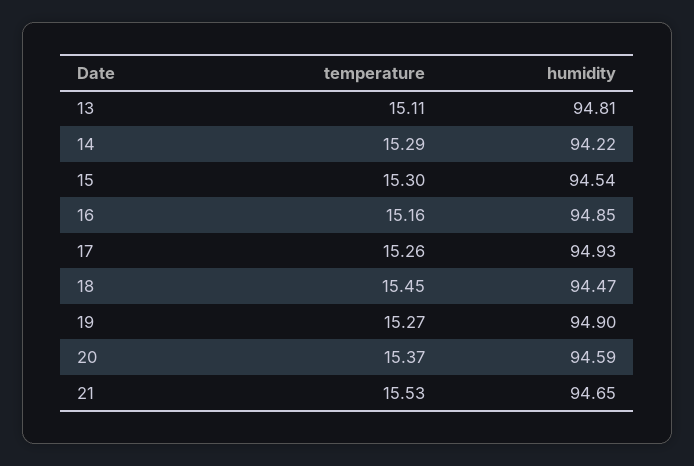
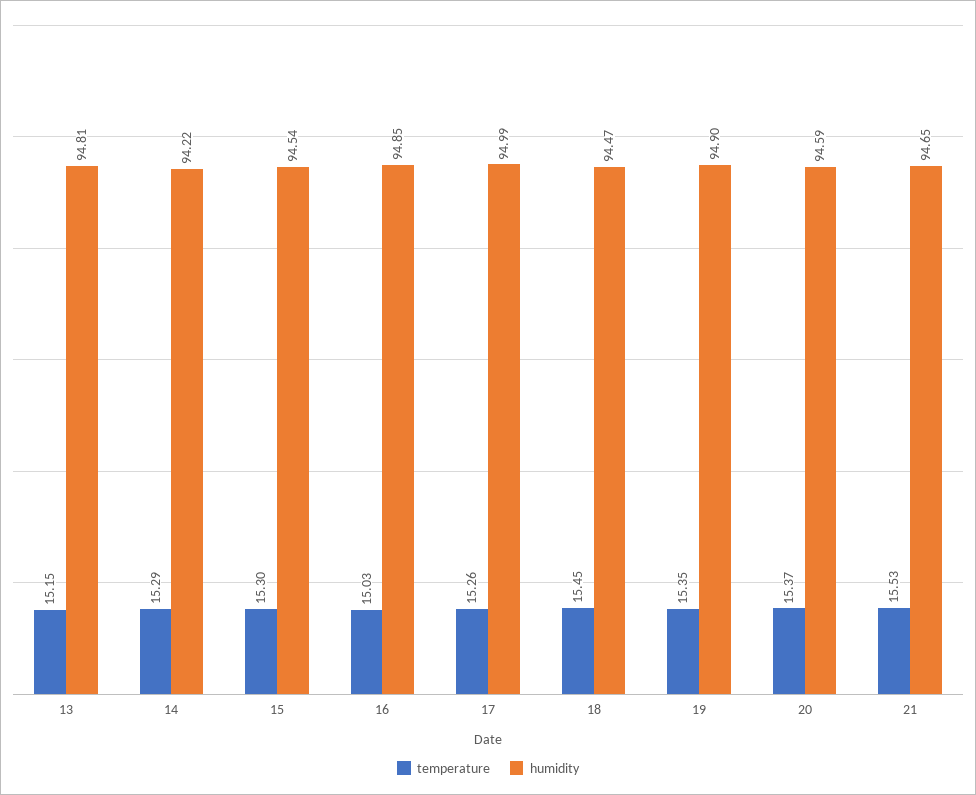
  {
    "temperature": {
-     "13": 15.11,
+     "13": 15.15,
      "14": 15.29,
      "15": 15.3,
-     "16": 15.16,
+     "16": 15.03,
      "17": 15.26,
      "18": 15.45,
-     "19": 15.27,
+     "19": 15.35,
      "20": 15.37,
      "21": 15.53
    },
    "humidity": {
      "13": 94.81,
      "14": 94.22,
      "15": 94.54,
      "16": 94.85,
-     "17": 94.93,
+     "17": 94.99,
      "18": 94.47,
      "19": 94.9,
      "20": 94.59,
      "21": 94.65
    }
  }

